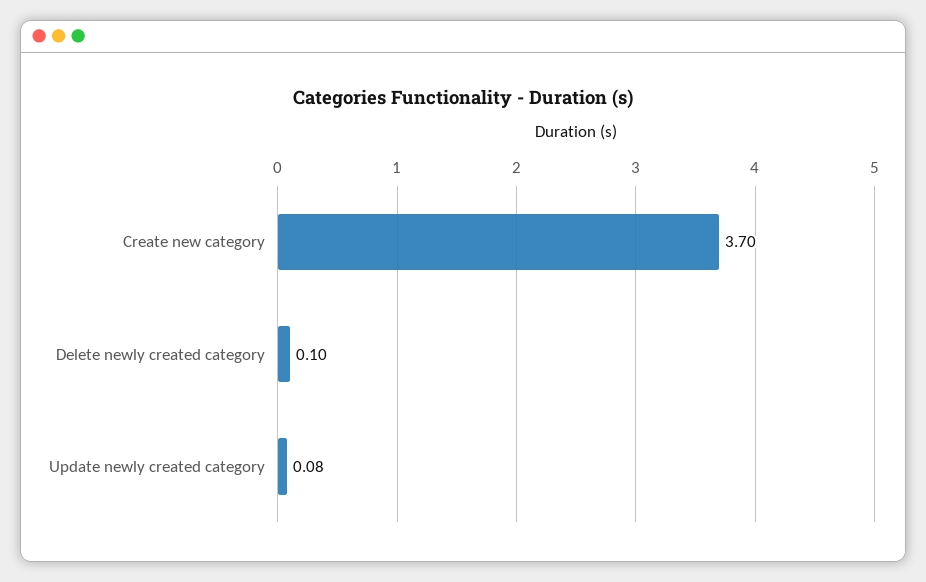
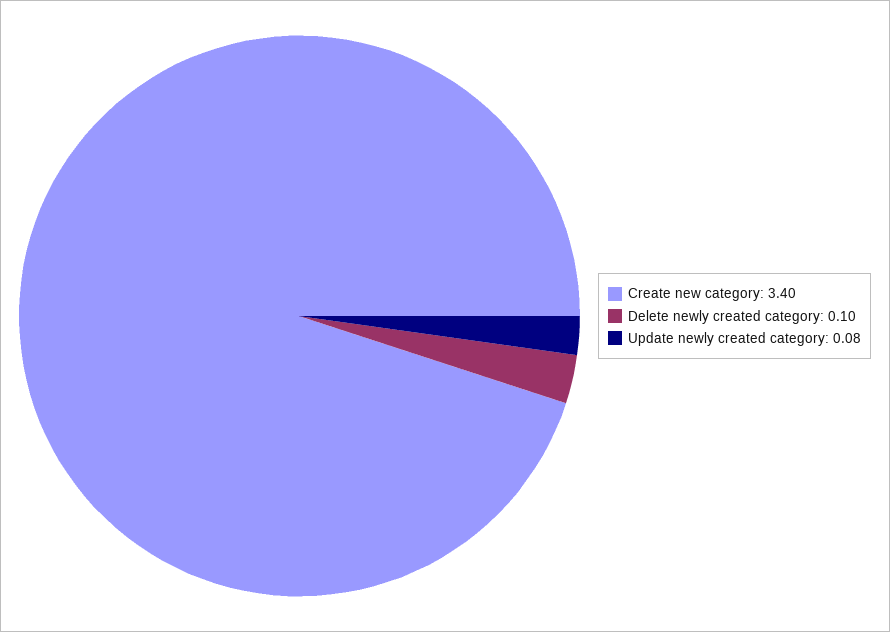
  {
-   "Create new category": 3.7,
+   "Create new category": 3.4,
    "Delete newly created category": 0.1,
    "Update newly created category": 0.08
  }

